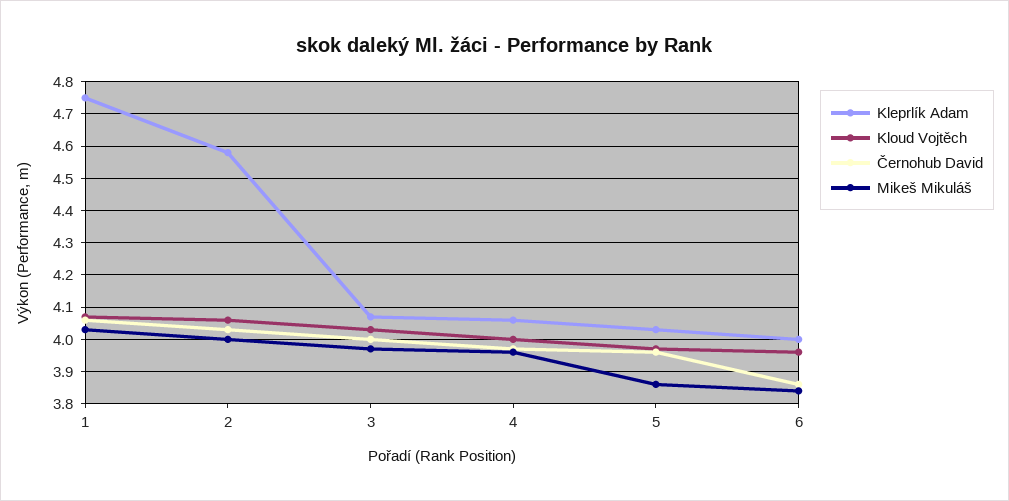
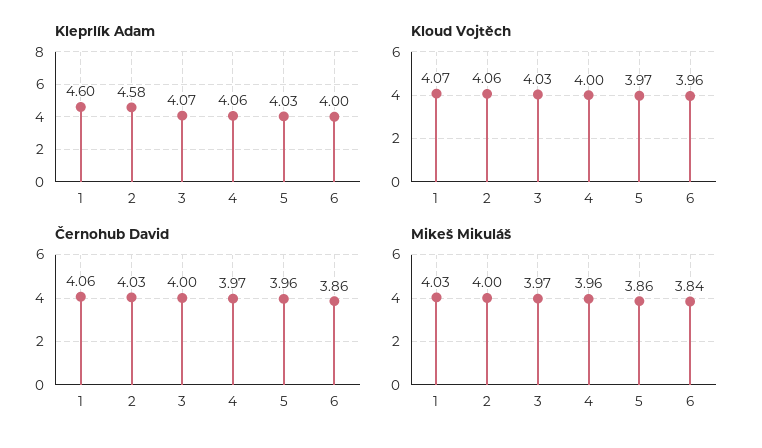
  {
    "Kleprlík Adam": {
-     "1": 4.75,
+     "1": 4.6,
      "2": 4.58,
      "3": 4.07,
      "4": 4.06,
      "5": 4.03,
      "6": 4
    },
    "Kloud Vojtěch": {
      "1": 4.07,
      "2": 4.06,
      "3": 4.03,
      "4": 4,
      "5": 3.97,
      "6": 3.96
    },
    "Černohub David": {
      "1": 4.06,
      "2": 4.03,
      "3": 4,
      "4": 3.97,
      "5": 3.96,
      "6": 3.86
    },
    "Mikeš Mikuláš": {
      "1": 4.03,
      "2": 4,
      "3": 3.97,
      "4": 3.96,
      "5": 3.86,
      "6": 3.84
    }
  }

